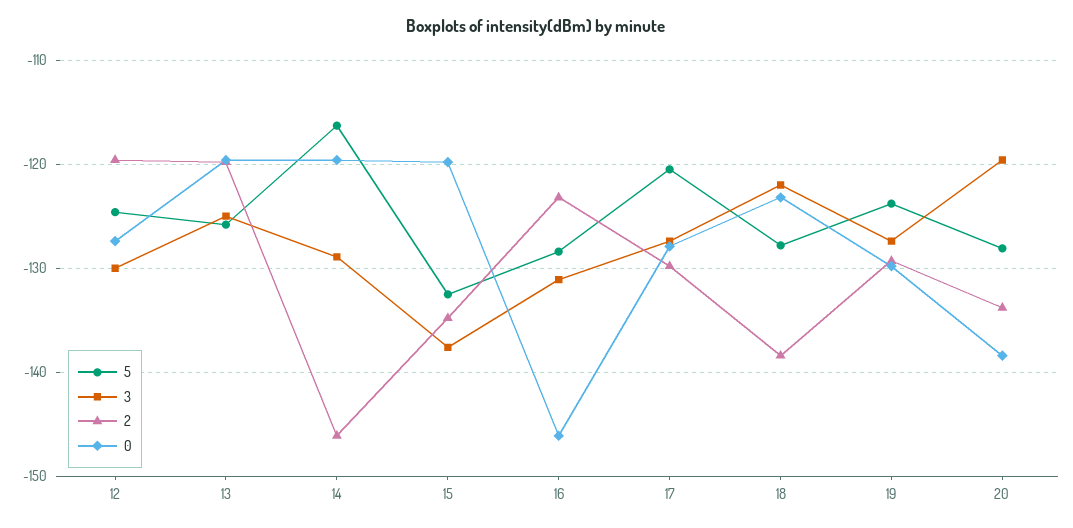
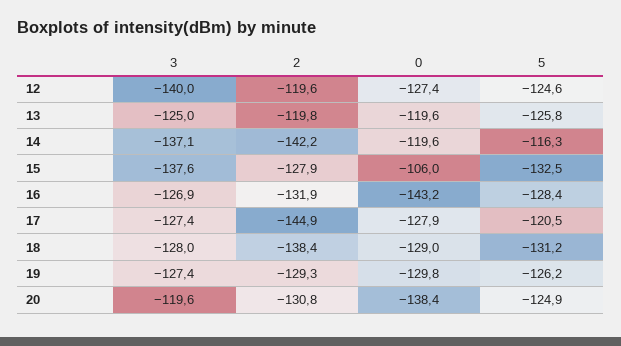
  {
    "5": {
      "12": -124.6,
      "13": -125.8,
      "14": -116.3,
      "15": -132.5,
      "16": -128.4,
      "17": -120.5,
-     "18": -128,
+     "18": -131.2,
-     "19": -124,
+     "19": -126.2,
-     "20": -128
+     "20": -124.9
    },
    "3": {
-     "12": -130,
+     "12": -140,
      "13": -125,
-     "14": -129,
+     "14": -137.1,
      "15": -137.6,
-     "16": -131,
+     "16": -126.9,
      "17": -127.4,
-     "18": -122,
+     "18": -128,
      "19": -127.4,
      "20": -119.6
    },
    "2": {
      "12": -119.6,
      "13": -119.8,
-     "14": -146,
+     "14": -142.2,
-     "15": -135,
+     "15": -127.9,
-     "16": -123,
+     "16": -131.9,
-     "17": -130,
+     "17": -144.9,
      "18": -138.4,
      "19": -129.3,
-     "20": -134
+     "20": -130.8
    },
    "0": {
      "12": -127.4,
      "13": -119.6,
      "14": -119.6,
-     "15": -120,
+     "15": -106,
-     "16": -146,
+     "16": -143.2,
      "17": -127.9,
-     "18": -123,
+     "18": -129,
      "19": -129.8,
      "20": -138.4
    }
  }

